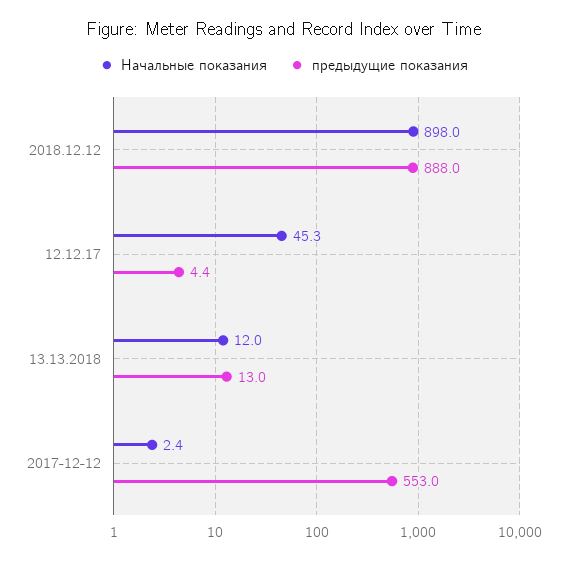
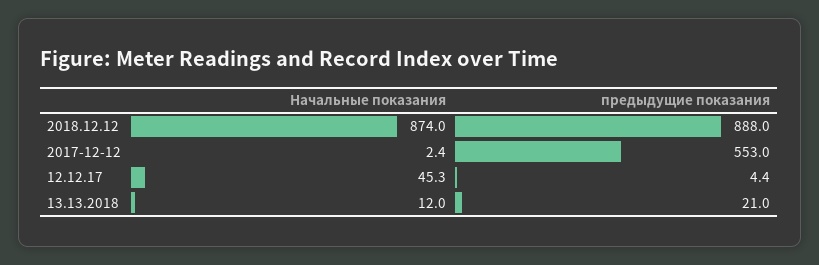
  {
    "Начальные показания": {
-     "2018.12.12": 898,
+     "2018.12.12": 874,
      "12.12.17": 45.3,
      "13.13.2018": 12,
      "2017-12-12": 2.4
    },
    "предыдущие показания": {
      "2018.12.12": 888,
      "12.12.17": 4.4,
-     "13.13.2018": 13,
+     "13.13.2018": 21,
      "2017-12-12": 553
    }
  }

